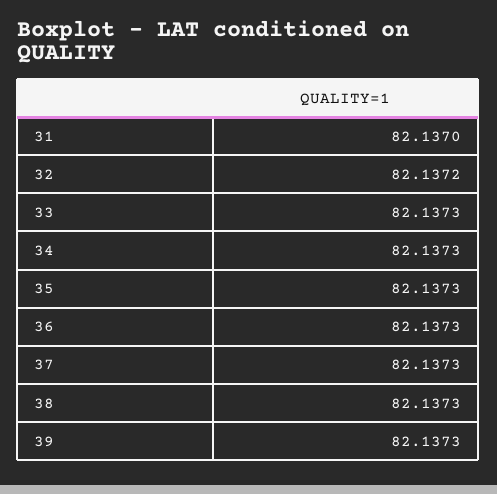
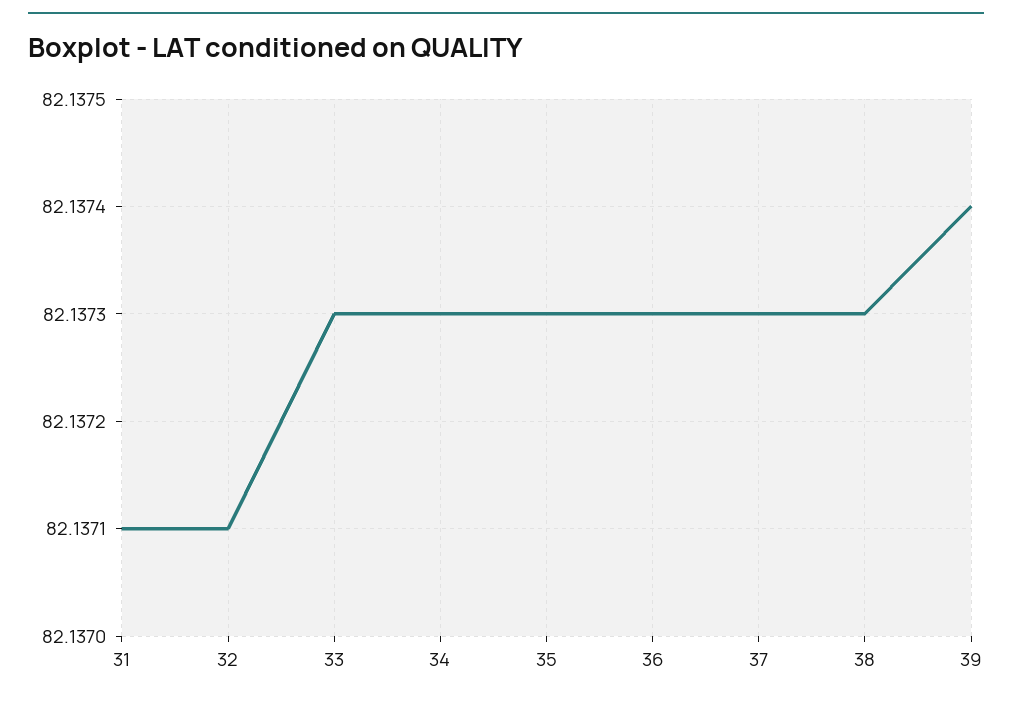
  {
-   "31": 82.137,
+   "31": 82.1371,
-   "32": 82.1372,
+   "32": 82.1371,
    "33": 82.1373,
    "34": 82.1373,
    "35": 82.1373,
    "36": 82.1373,
    "37": 82.1373,
    "38": 82.1373,
-   "39": 82.1373
+   "39": 82.1374
  }

